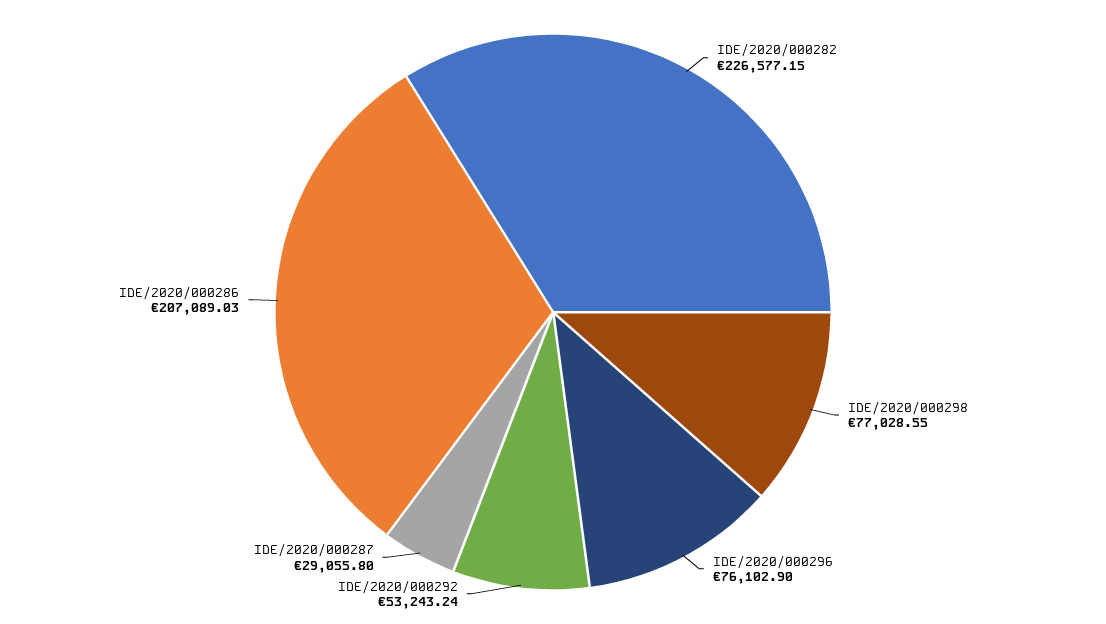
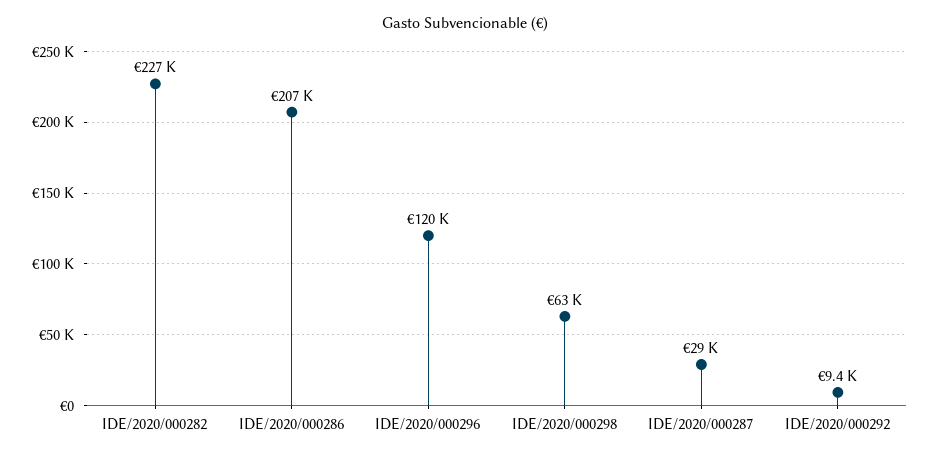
  {
    "IDE/2020/000282": 226577.15,
-   "IDE/2020/000298": 77028.55,
+   "IDE/2020/000298": 63000,
-   "IDE/2020/000296": 76102.9,
+   "IDE/2020/000296": 120000,
-   "IDE/2020/000292": 53243.24,
+   "IDE/2020/000292": 9400,
    "IDE/2020/000287": 29055.8,
    "IDE/2020/000286": 207089.03
  }

